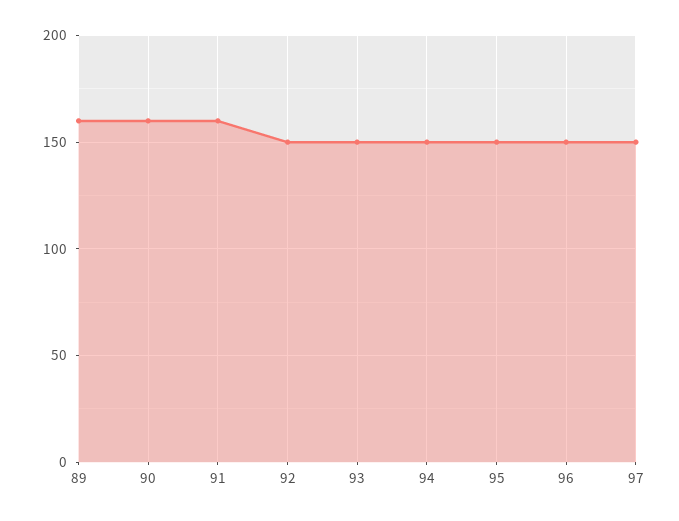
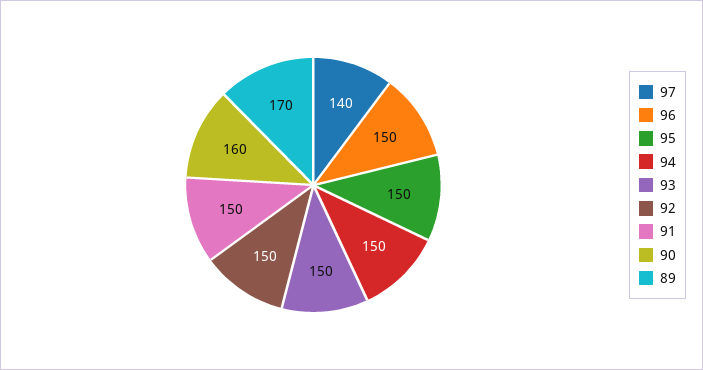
  {
-   "89": 160,
+   "89": 170,
    "90": 160,
-   "91": 160,
+   "91": 150,
    "92": 150,
    "93": 150,
    "94": 150,
    "95": 150,
    "96": 150,
-   "97": 150
+   "97": 140
  }

